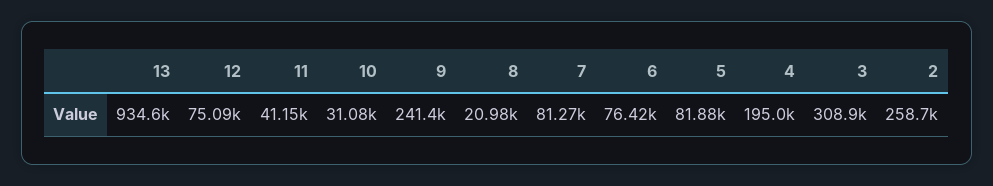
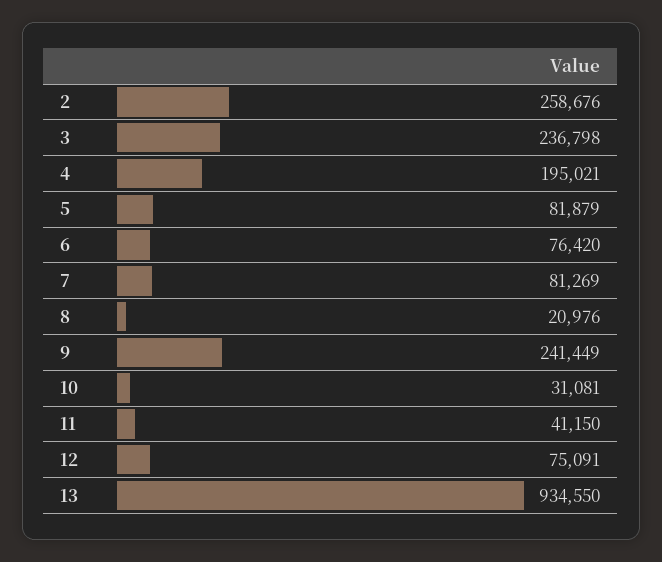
  {
    "13": 934550,
    "12": 75091,
    "11": 41150,
    "10": 31081,
    "9": 241449,
    "8": 20976,
    "7": 81269,
    "6": 76420,
    "5": 81879,
    "4": 195021,
-   "3": 308900,
+   "3": 236798,
    "2": 258676
  }

